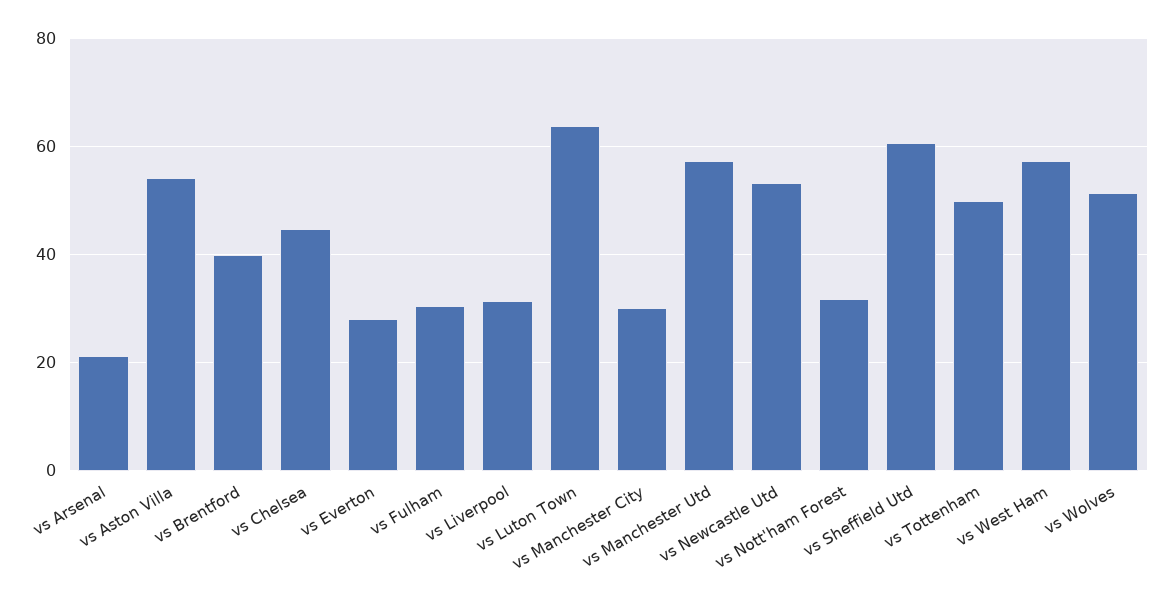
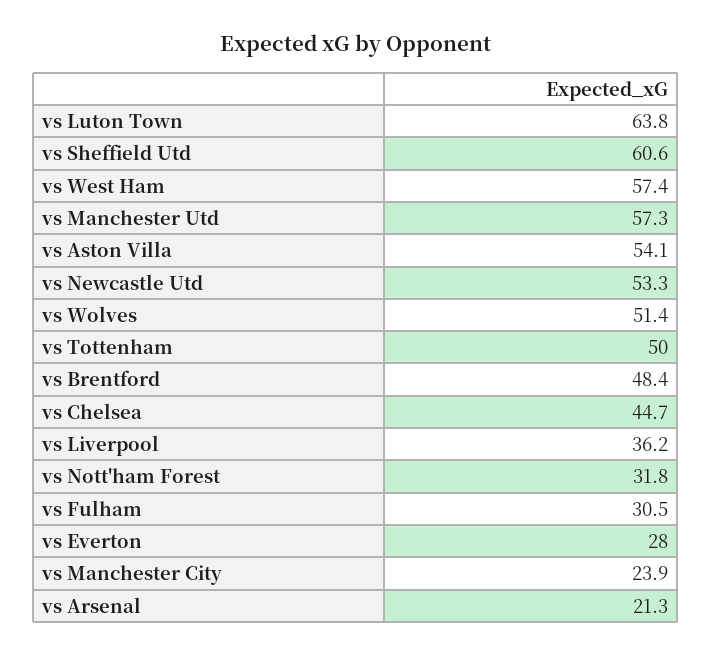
  {
    "vs Arsenal": 21.3,
    "vs Aston Villa": 54.1,
-   "vs Brentford": 40,
+   "vs Brentford": 48.4,
    "vs Chelsea": 44.7,
    "vs Everton": 28,
    "vs Fulham": 30.5,
-   "vs Liverpool": 32,
+   "vs Liverpool": 36.2,
    "vs Luton Town": 63.8,
-   "vs Manchester City": 30,
+   "vs Manchester City": 23.9,
    "vs Manchester Utd": 57.3,
    "vs Newcastle Utd": 53.3,
    "vs Nott'ham Forest": 31.8,
    "vs Sheffield Utd": 60.6,
    "vs Tottenham": 50,
    "vs West Ham": 57.4,
    "vs Wolves": 51.4
  }

